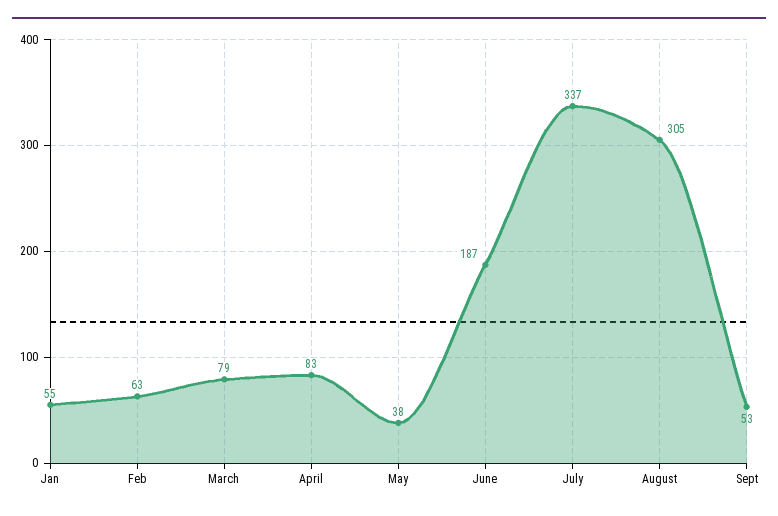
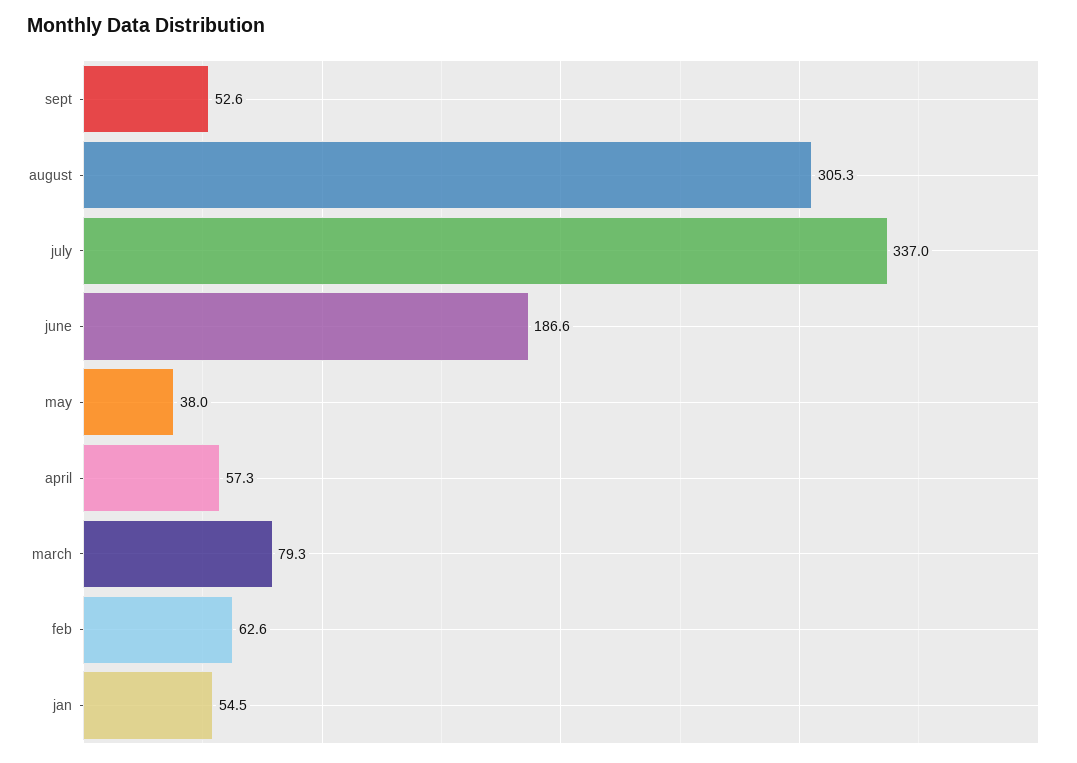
  {
    "Jan": 54.5,
    "Feb": 62.6,
    "March": 79.3,
-   "April": 83,
+   "April": 57.3,
    "May": 38,
    "June": 186.6,
    "July": 337,
    "August": 305.3,
    "Sept": 52.6
  }

